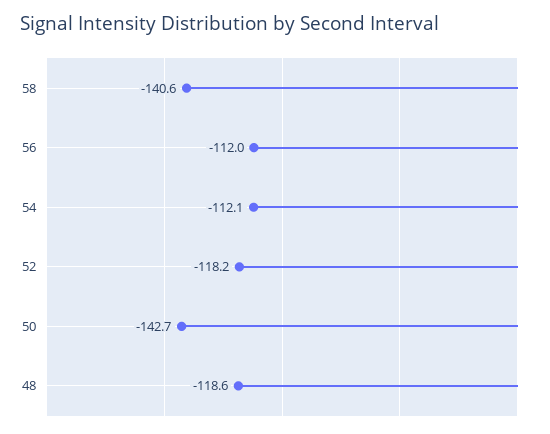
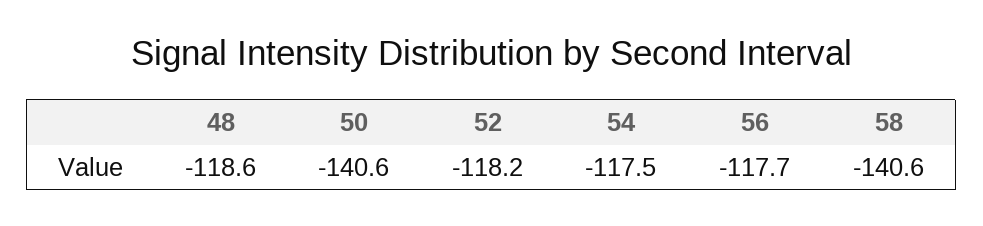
  {
    "58": -140.6,
-   "56": -112,
+   "56": -117.7,
-   "54": -112.1,
+   "54": -117.5,
    "52": -118.2,
-   "50": -142.7,
+   "50": -140.6,
    "48": -118.6
  }

